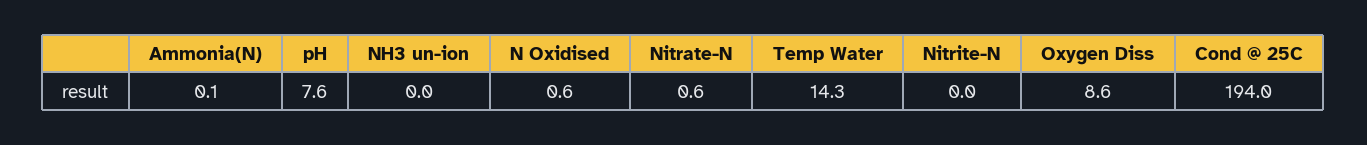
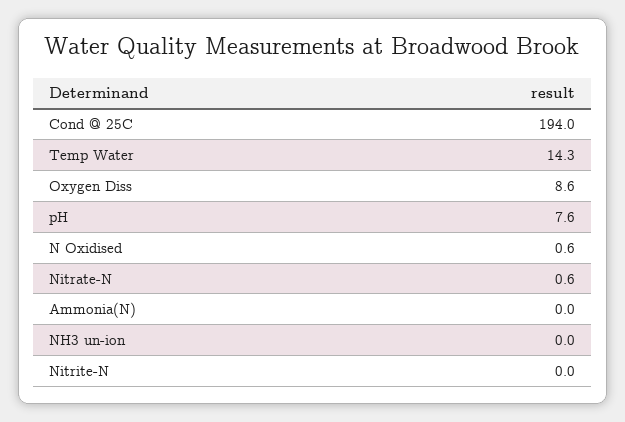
  {
-   "Ammonia(N)": 0.1,
+   "Ammonia(N)": 0,
    "pH": 7.6,
    "NH3 un-ion": 0,
    "N Oxidised": 0.6,
    "Nitrate-N": 0.6,
    "Temp Water": 14.3,
    "Nitrite-N": 0,
    "Oxygen Diss": 8.6,
    "Cond @ 25C": 194
  }

